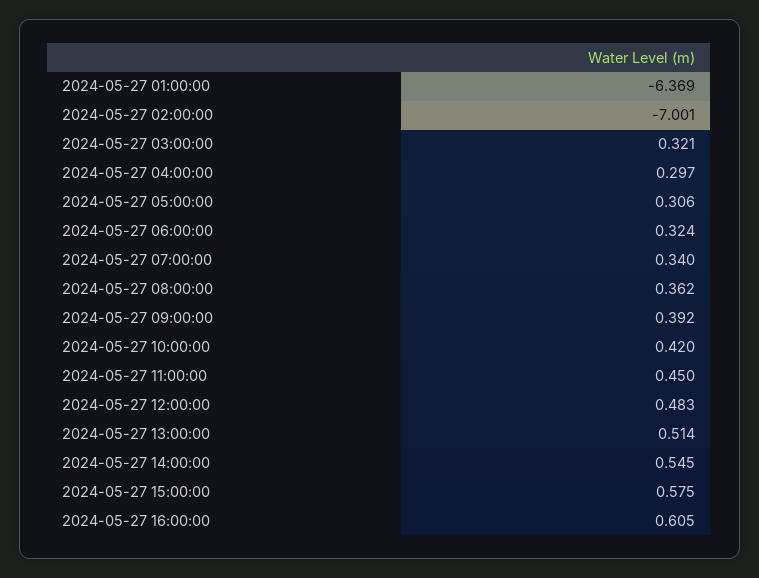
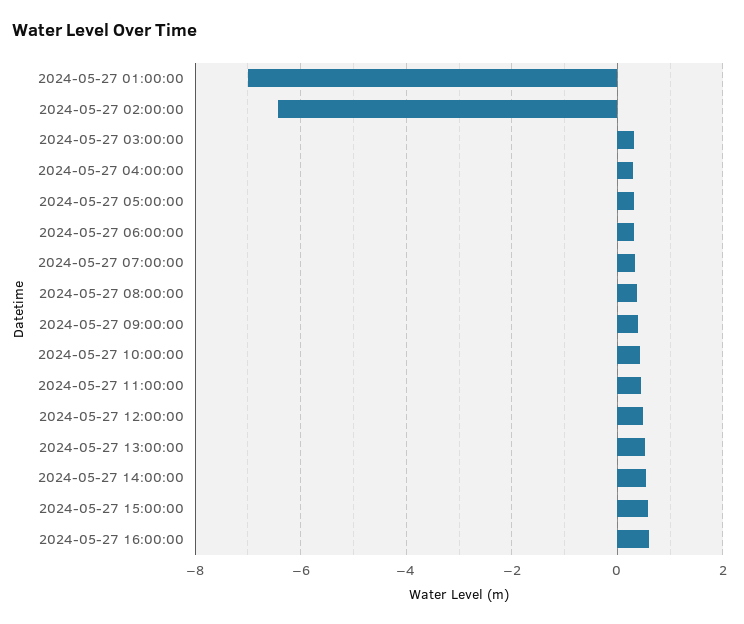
  {
-   "2024-05-27 01:00:00": -6.369,
+   "2024-05-27 01:00:00": -7,
-   "2024-05-27 02:00:00": -7.001,
+   "2024-05-27 02:00:00": -6.4,
    "2024-05-27 03:00:00": 0.321,
    "2024-05-27 04:00:00": 0.297,
    "2024-05-27 05:00:00": 0.306,
    "2024-05-27 06:00:00": 0.324,
    "2024-05-27 07:00:00": 0.34,
    "2024-05-27 08:00:00": 0.362,
    "2024-05-27 09:00:00": 0.392,
    "2024-05-27 10:00:00": 0.42,
    "2024-05-27 11:00:00": 0.45,
    "2024-05-27 12:00:00": 0.483,
    "2024-05-27 13:00:00": 0.514,
    "2024-05-27 14:00:00": 0.545,
    "2024-05-27 15:00:00": 0.575,
    "2024-05-27 16:00:00": 0.605
  }

